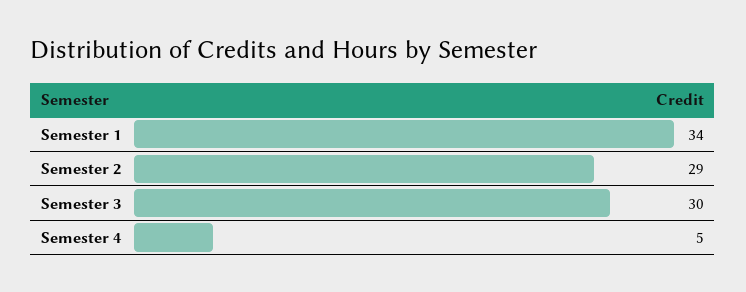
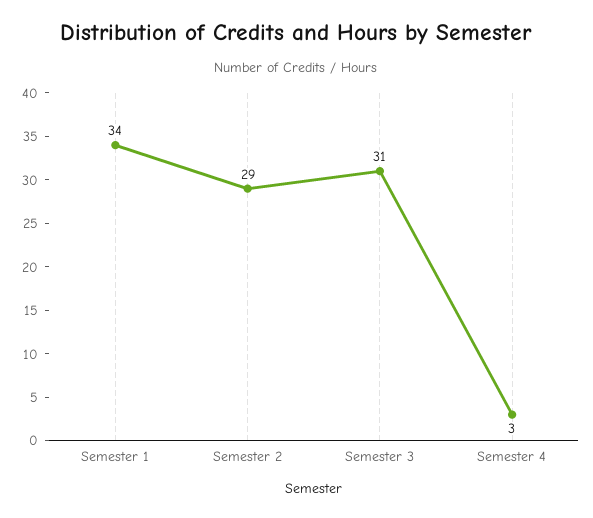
  {
    "Semester 1": 34,
    "Semester 2": 29,
-   "Semester 3": 30,
+   "Semester 3": 31,
-   "Semester 4": 5
+   "Semester 4": 3
  }

